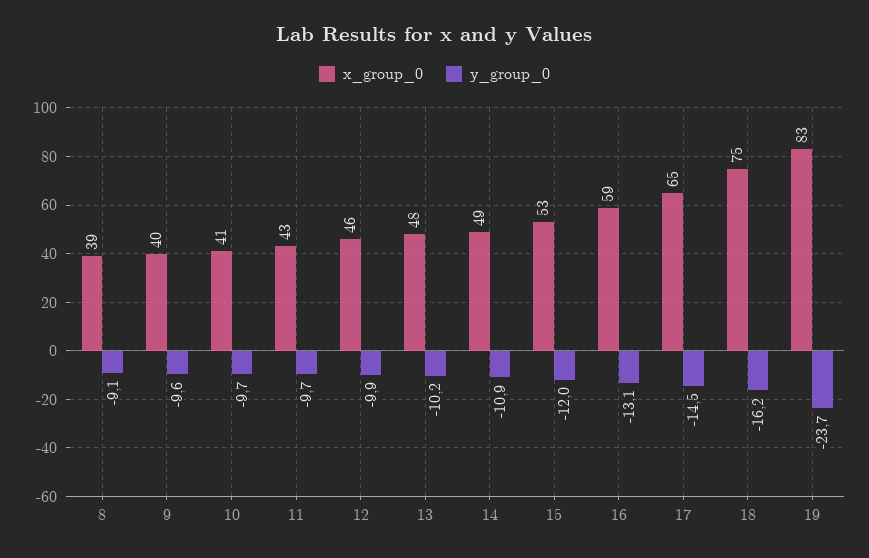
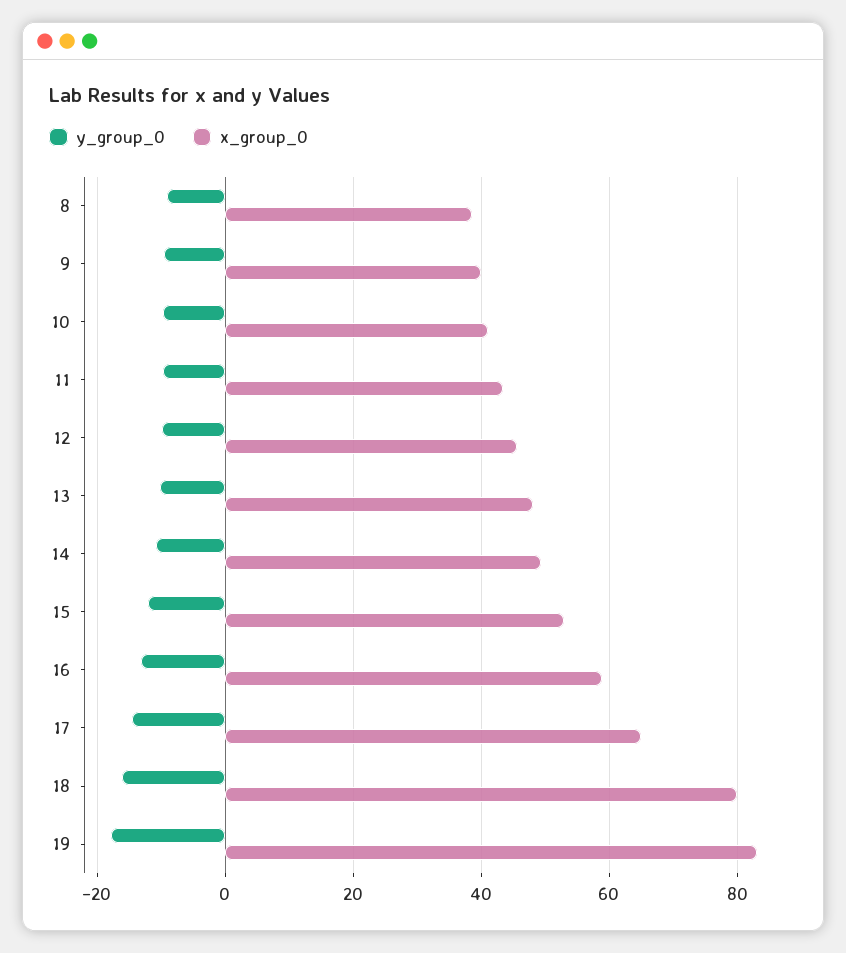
  {
    "x_group_0": {
      "8": 39,
      "9": 40,
      "10": 41,
      "11": 43,
      "12": 46,
      "13": 48,
      "14": 49,
      "15": 53,
      "16": 59,
      "17": 65,
-     "18": 75,
+     "18": 80,
      "19": 83
    },
    "y_group_0": {
      "8": -9.1,
      "9": -9.6,
      "10": -9.7,
      "11": -9.7,
      "12": -9.9,
      "13": -10.2,
      "14": -10.9,
      "15": -12,
      "16": -13.1,
      "17": -14.5,
      "18": -16.2,
-     "19": -23.7
+     "19": -18
    }
  }

